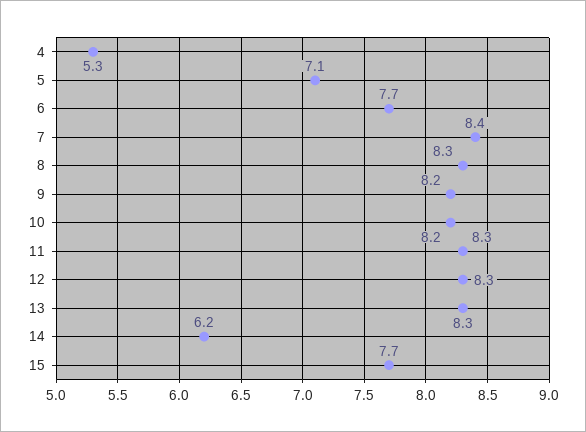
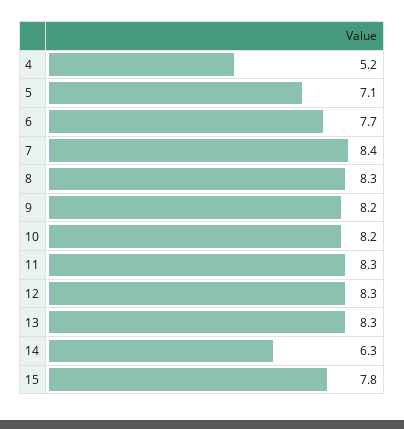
  {
-   "4": 5.3,
+   "4": 5.2,
    "5": 7.1,
    "6": 7.7,
    "7": 8.4,
    "8": 8.3,
    "9": 8.2,
    "10": 8.2,
    "11": 8.3,
    "12": 8.3,
    "13": 8.3,
-   "14": 6.2,
+   "14": 6.3,
-   "15": 7.7
+   "15": 7.8
  }

